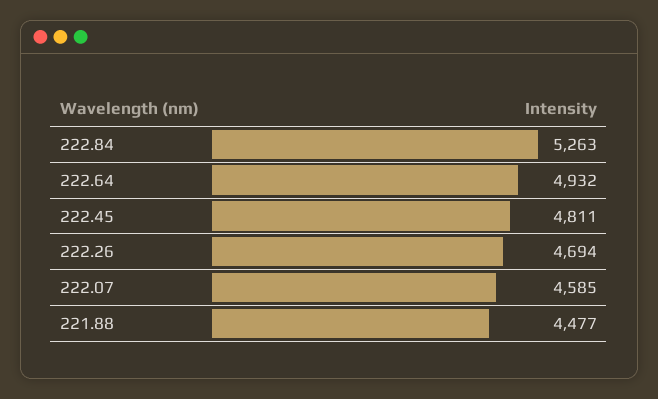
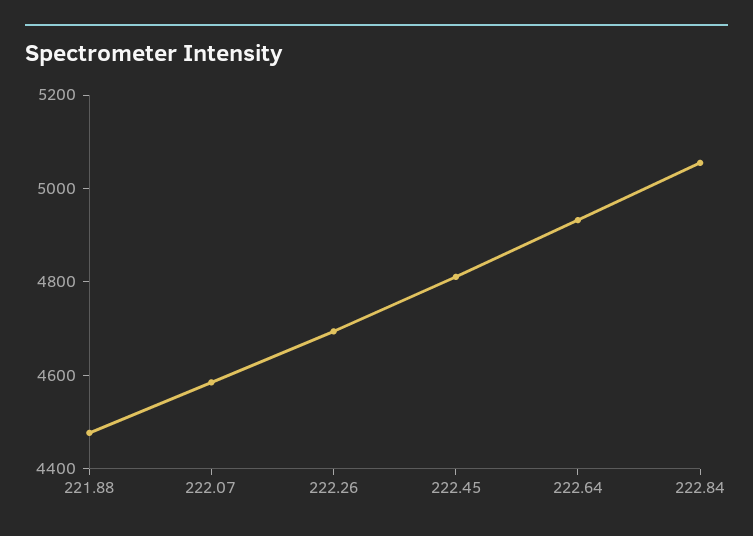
  {
-   "222.84": 5263,
+   "222.84": 5050,
    "222.64": 4932,
    "222.45": 4811,
    "222.26": 4694,
    "222.07": 4585,
    "221.88": 4477
  }

